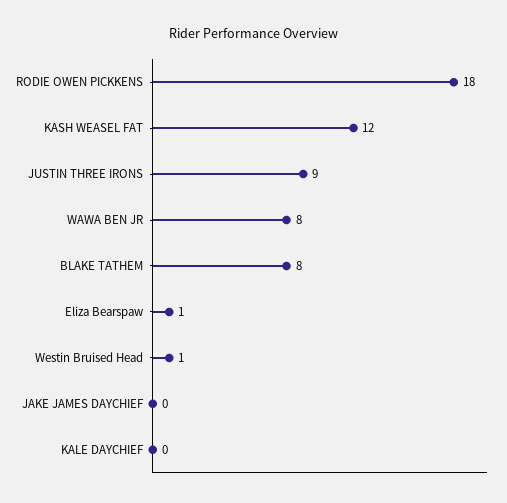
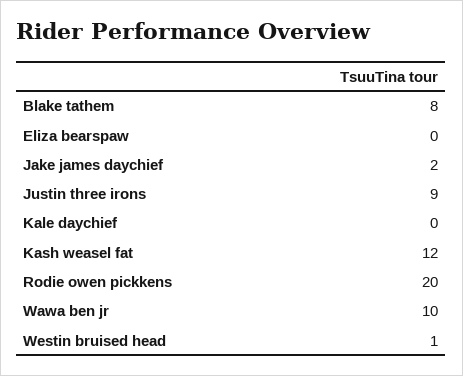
  {
-   "RODIE OWEN PICKKENS": 18,
+   "RODIE OWEN PICKKENS": 20,
    "KASH WEASEL FAT": 12,
    "JUSTIN THREE IRONS": 9,
-   "WAWA BEN JR": 8,
+   "WAWA BEN JR": 10,
    "BLAKE TATHEM": 8,
-   "Eliza Bearspaw": 1,
+   "Eliza Bearspaw": 0,
    "Westin Bruised Head": 1,
-   "JAKE JAMES DAYCHIEF": 0,
+   "JAKE JAMES DAYCHIEF": 2,
    "KALE DAYCHIEF": 0
  }

